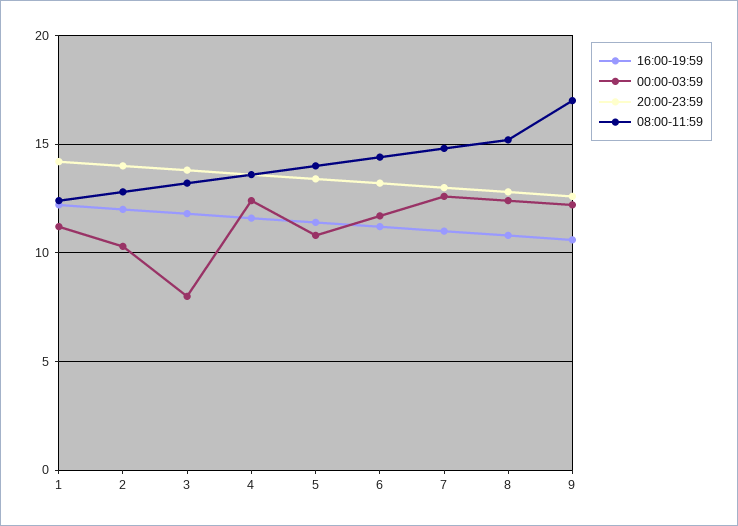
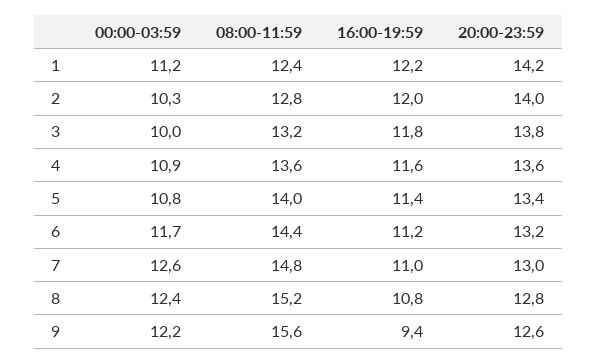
  {
    "16:00-19:59": {
      "1": 12.2,
      "2": 12,
      "3": 11.8,
      "4": 11.6,
      "5": 11.4,
      "6": 11.2,
      "7": 11,
      "8": 10.8,
-     "9": 10.5
+     "9": 9.4
    },
    "00:00-03:59": {
      "1": 11.2,
      "2": 10.3,
-     "3": 8,
+     "3": 10,
-     "4": 12.5,
+     "4": 10.9,
      "5": 10.8,
      "6": 11.7,
      "7": 12.6,
      "8": 12.4,
      "9": 12.2
    },
    "20:00-23:59": {
      "1": 14.2,
      "2": 14,
      "3": 13.8,
      "4": 13.6,
      "5": 13.4,
      "6": 13.2,
      "7": 13,
      "8": 12.8,
      "9": 12.6
    },
    "08:00-11:59": {
      "1": 12.4,
      "2": 12.8,
      "3": 13.2,
      "4": 13.6,
      "5": 14,
      "6": 14.4,
      "7": 14.8,
      "8": 15.2,
-     "9": 17
+     "9": 15.6
    }
  }

